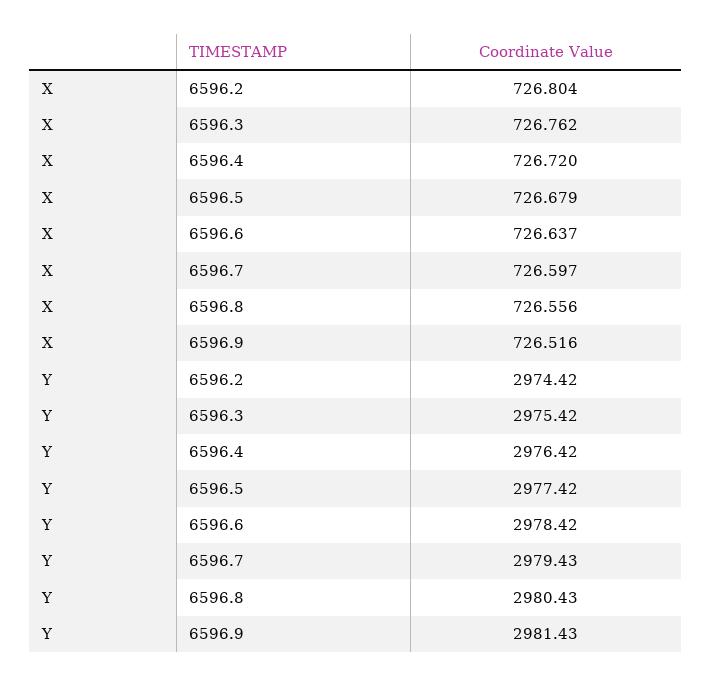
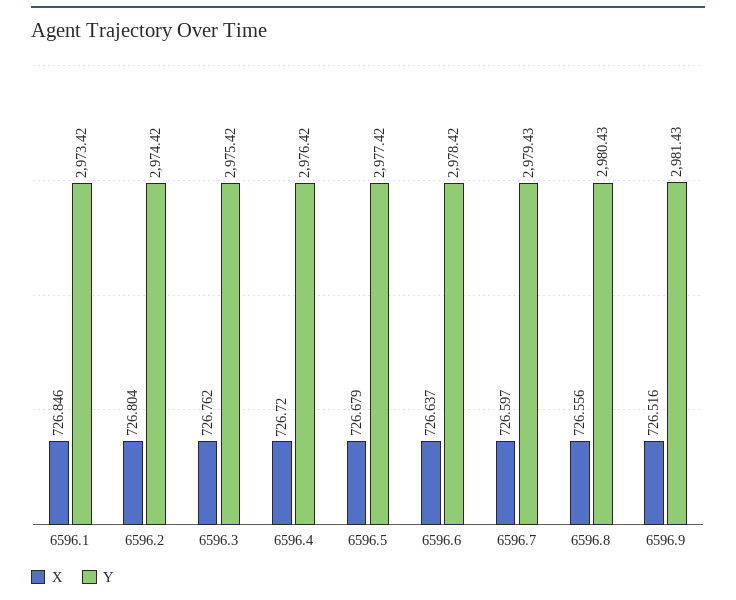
  {
    "X": {
      "6596.2": 726.804,
      "6596.3": 726.762,
      "6596.4": 726.72,
      "6596.5": 726.679,
      "6596.6": 726.637,
      "6596.7": 726.597,
      "6596.8": 726.556,
-     "6596.9": 726.516
+     "6596.9": 726.516,
+     "6596.1": 726.846
    },
    "Y": {
      "6596.2": 2974.42,
      "6596.3": 2975.42,
      "6596.4": 2976.42,
      "6596.5": 2977.42,
      "6596.6": 2978.42,
      "6596.7": 2979.43,
      "6596.8": 2980.43,
-     "6596.9": 2981.43
+     "6596.9": 2981.43,
+     "6596.1": 2973.42
    }
  }

